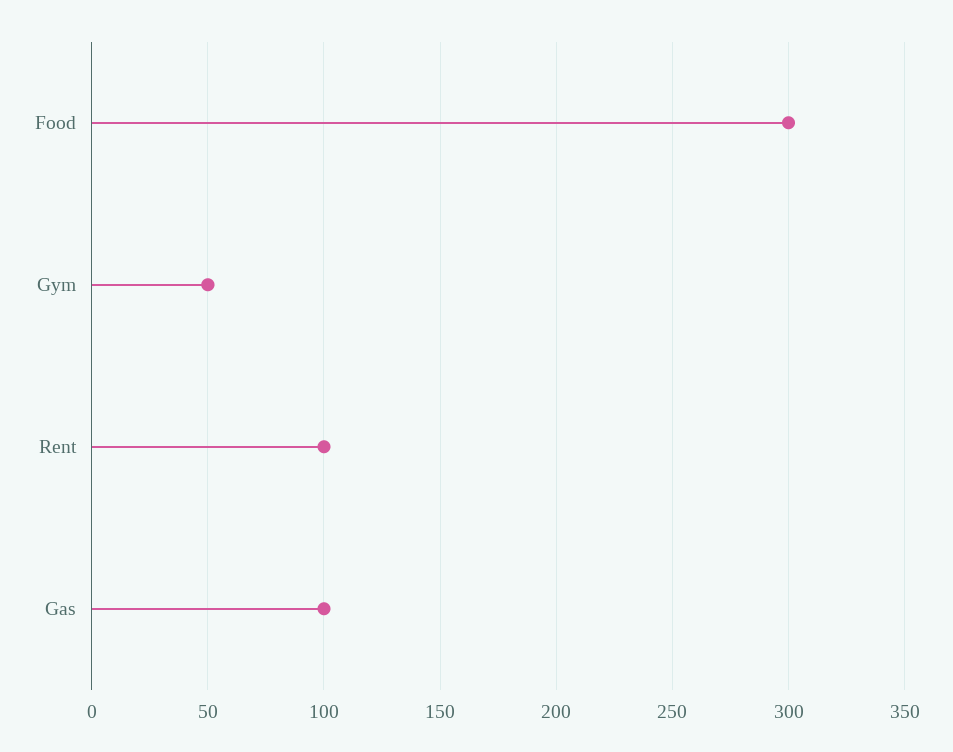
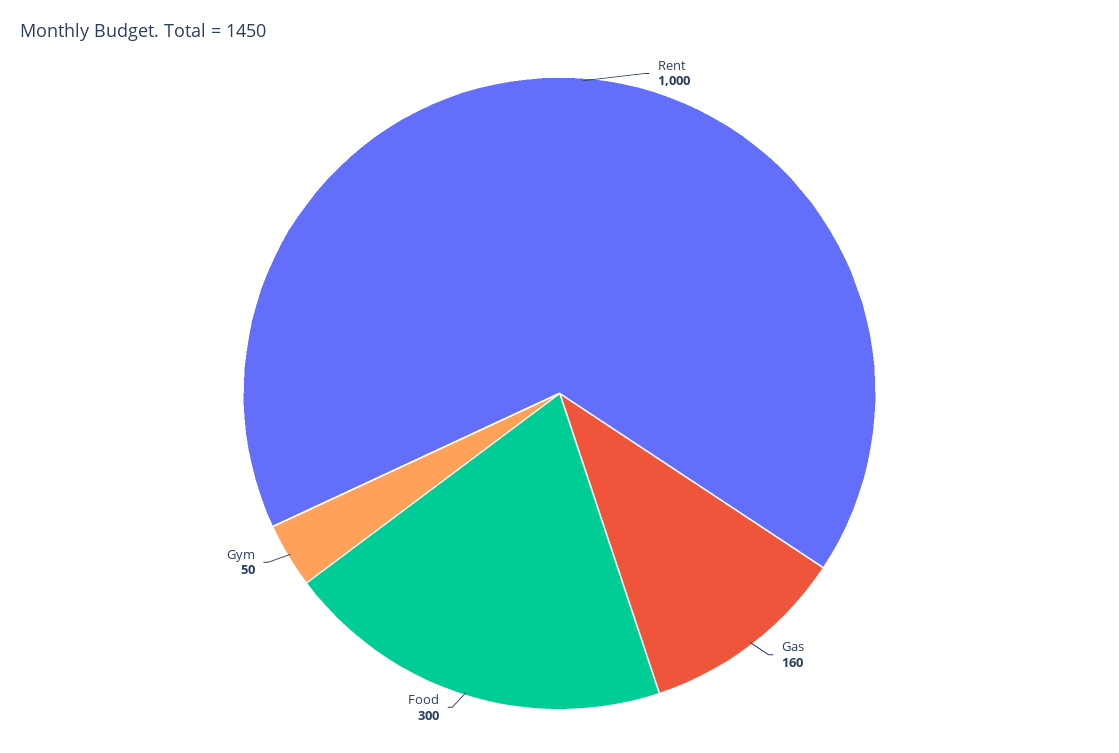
  {
    "Food": 300,
    "Gym": 50,
-   "Rent": 100,
+   "Rent": 1000,
-   "Gas": 100
+   "Gas": 160
  }

